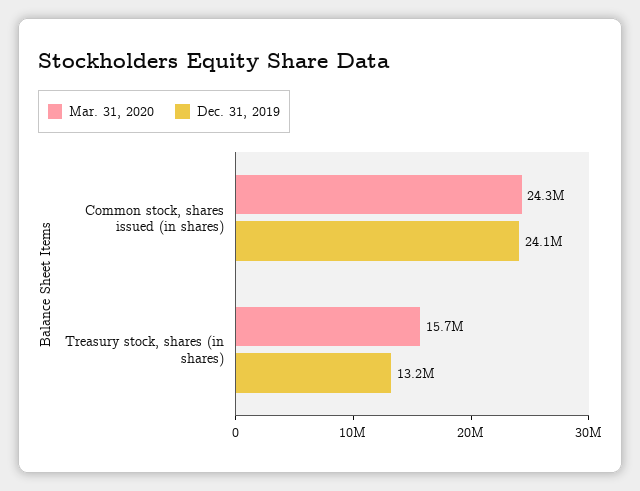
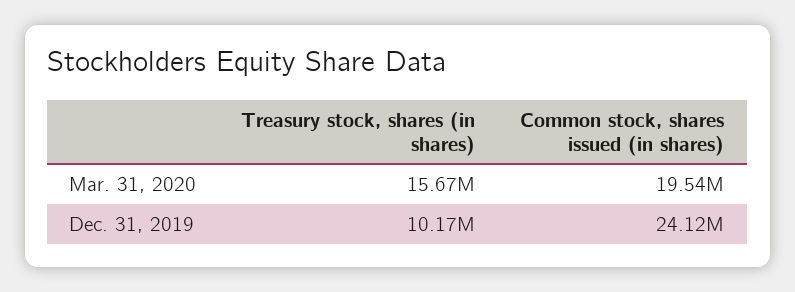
  {
    "Mar. 31, 2020": {
-     "Common stock, shares issued (in shares)": 24300000,
+     "Common stock, shares issued (in shares)": 19540000,
      "Treasury stock, shares (in shares)": 15670000
    },
    "Dec. 31, 2019": {
      "Common stock, shares issued (in shares)": 24120000,
-     "Treasury stock, shares (in shares)": 13200000
+     "Treasury stock, shares (in shares)": 10170000
    }
  }

